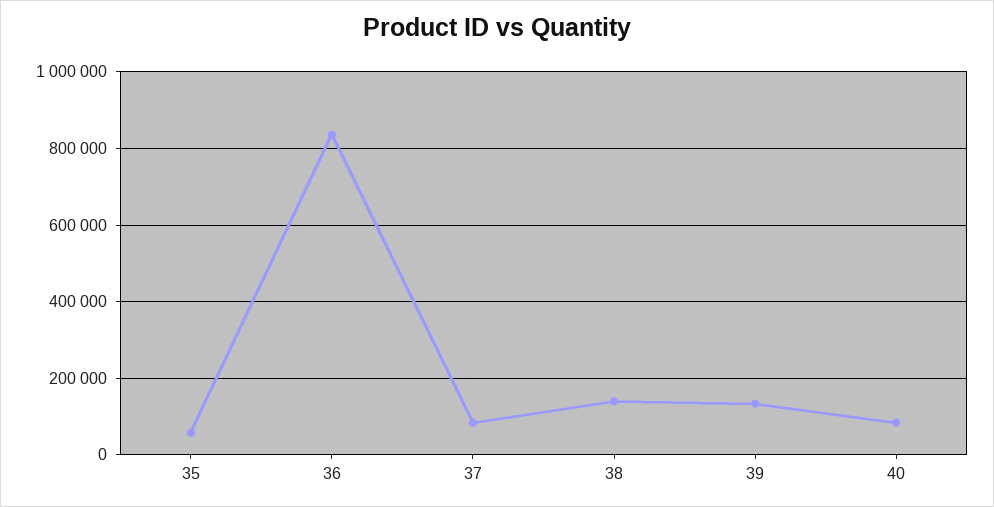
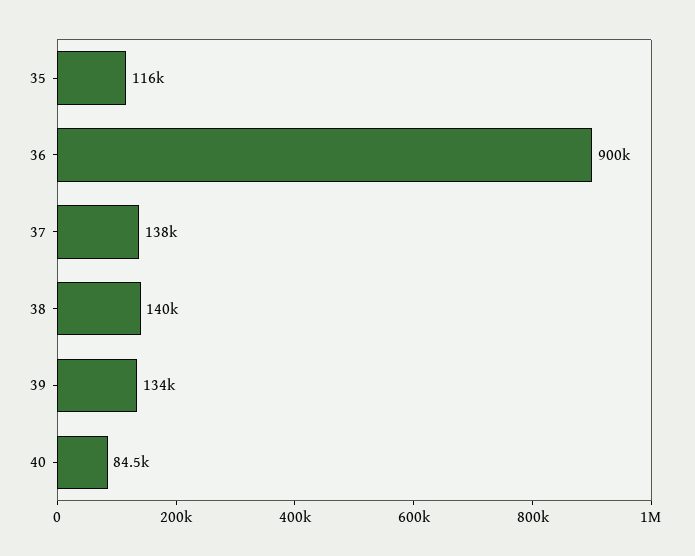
  {
-   "35": 60000,
+   "35": 116000,
-   "36": 840000,
+   "36": 900000,
-   "37": 80000,
+   "37": 138000,
    "38": 140000,
    "39": 134000,
    "40": 84500
  }

